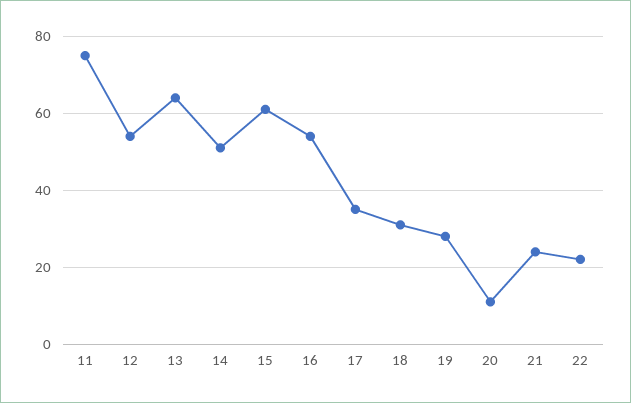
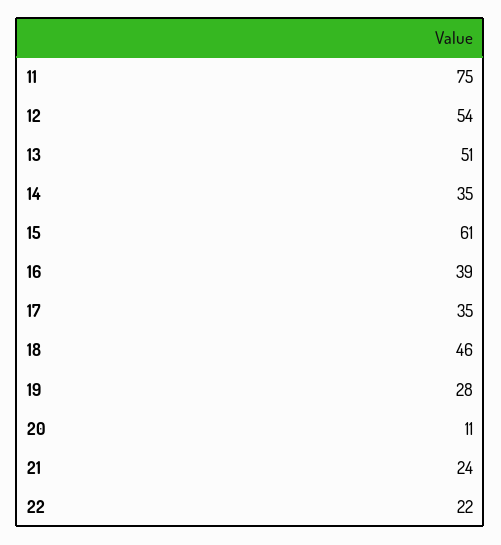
  {
    "11": 75,
    "12": 54,
-   "13": 65,
+   "13": 51,
-   "14": 50,
+   "14": 35,
    "15": 61,
-   "16": 55,
+   "16": 39,
    "17": 35,
-   "18": 30,
+   "18": 46,
    "19": 28,
    "20": 11,
    "21": 24,
    "22": 22
  }

